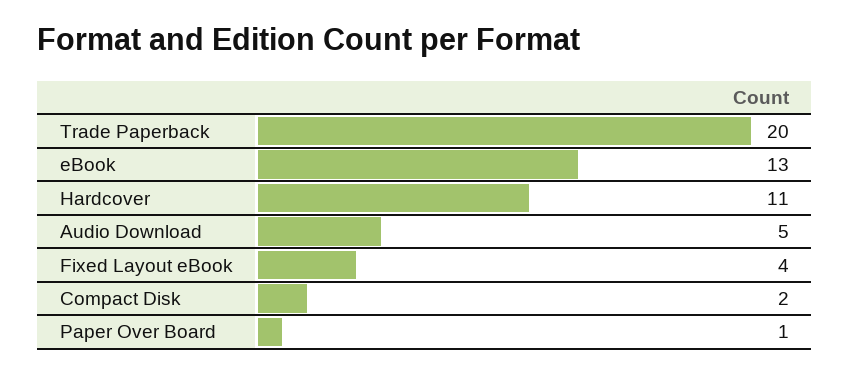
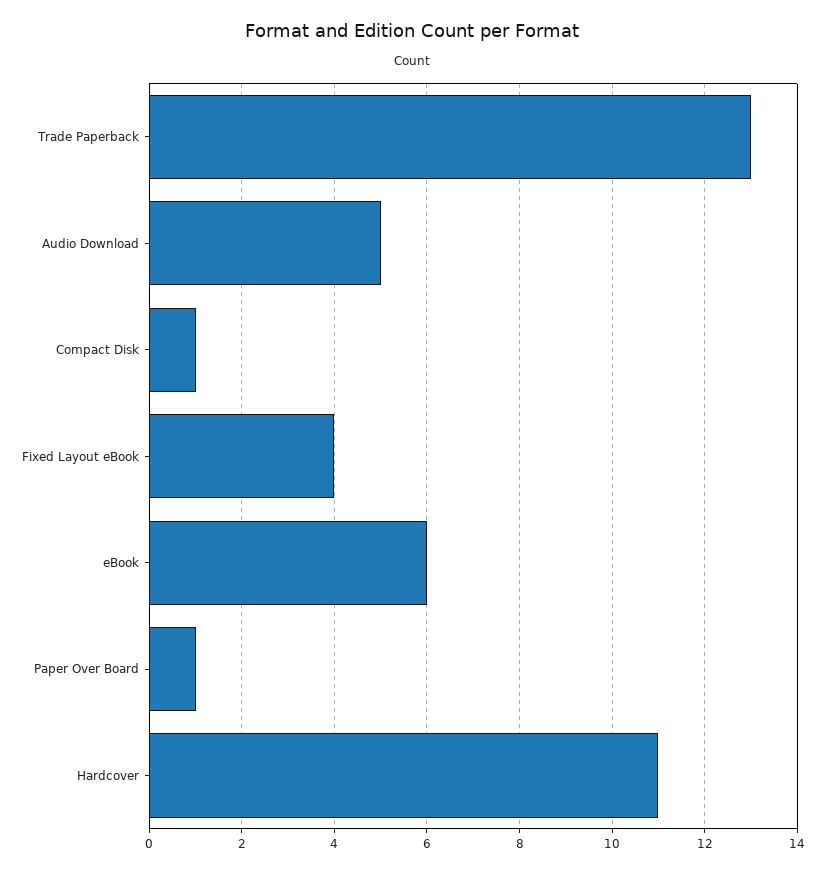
  {
-   "Trade Paperback": 20,
+   "Trade Paperback": 13,
-   "eBook": 13,
+   "eBook": 6,
    "Hardcover": 11,
    "Audio Download": 5,
    "Fixed Layout eBook": 4,
-   "Compact Disk": 2,
+   "Compact Disk": 1,
    "Paper Over Board": 1
  }

